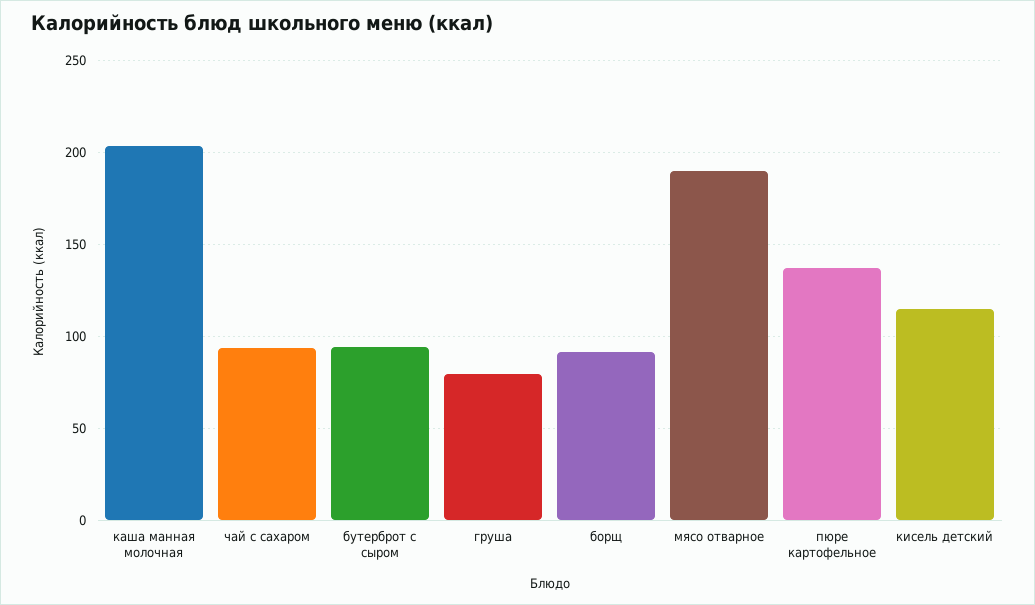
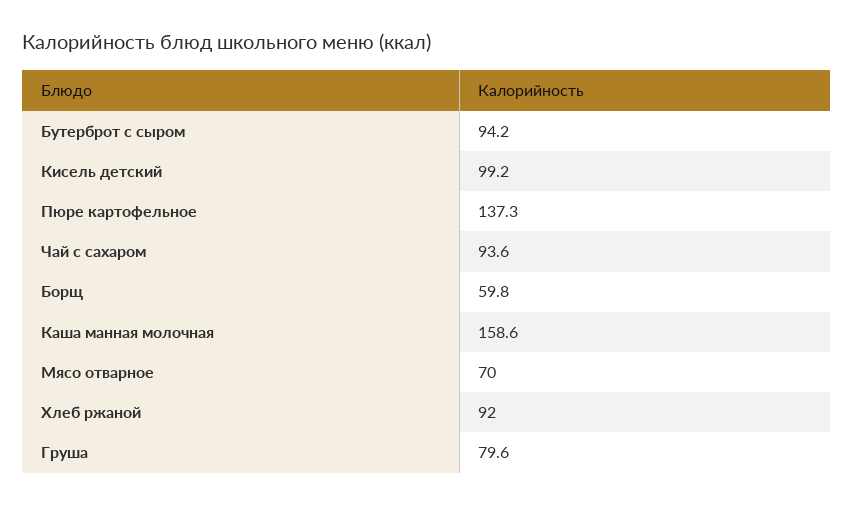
  {
-   "каша манная молочная": 205,
+   "каша манная молочная": 158.6,
    "чай с сахаром": 93.6,
    "бутерброт с сыром": 94.2,
    "груша": 79.6,
-   "борщ": 90,
+   "борщ": 59.8,
-   "мясо отварное": 190,
+   "мясо отварное": 70,
    "пюре картофельное": 137.3,
-   "кисель детский": 115
+   "кисель детский": 99.2,
+   "Хлеб ржаной": 92
  }

